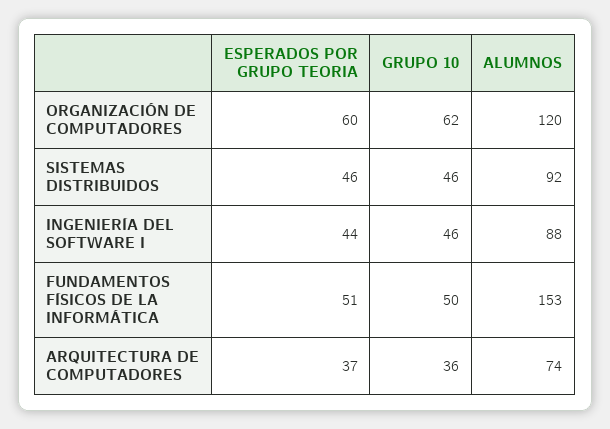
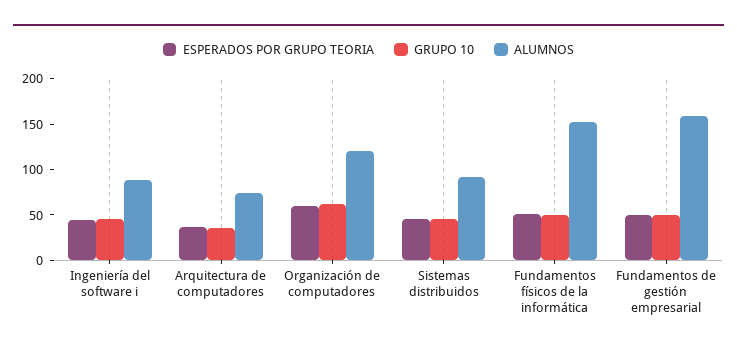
  {
    "ESPERADOS POR GRUPO TEORIA": {
      "ORGANIZACIÓN DE COMPUTADORES": 60,
      "SISTEMAS DISTRIBUIDOS": 46,
      "INGENIERÍA DEL SOFTWARE I": 44,
      "FUNDAMENTOS FÍSICOS DE LA INFORMÁTICA": 51,
-     "ARQUITECTURA DE COMPUTADORES": 37
+     "ARQUITECTURA DE COMPUTADORES": 37,
+     "Fundamentos de gestión empresarial": 50
    },
    "GRUPO 10": {
      "ORGANIZACIÓN DE COMPUTADORES": 62,
      "SISTEMAS DISTRIBUIDOS": 46,
      "INGENIERÍA DEL SOFTWARE I": 46,
      "FUNDAMENTOS FÍSICOS DE LA INFORMÁTICA": 50,
-     "ARQUITECTURA DE COMPUTADORES": 36
+     "ARQUITECTURA DE COMPUTADORES": 36,
+     "Fundamentos de gestión empresarial": 50
    },
    "ALUMNOS": {
      "ORGANIZACIÓN DE COMPUTADORES": 120,
      "SISTEMAS DISTRIBUIDOS": 92,
      "INGENIERÍA DEL SOFTWARE I": 88,
      "FUNDAMENTOS FÍSICOS DE LA INFORMÁTICA": 153,
-     "ARQUITECTURA DE COMPUTADORES": 74
+     "ARQUITECTURA DE COMPUTADORES": 74,
+     "Fundamentos de gestión empresarial": 160
    }
  }

